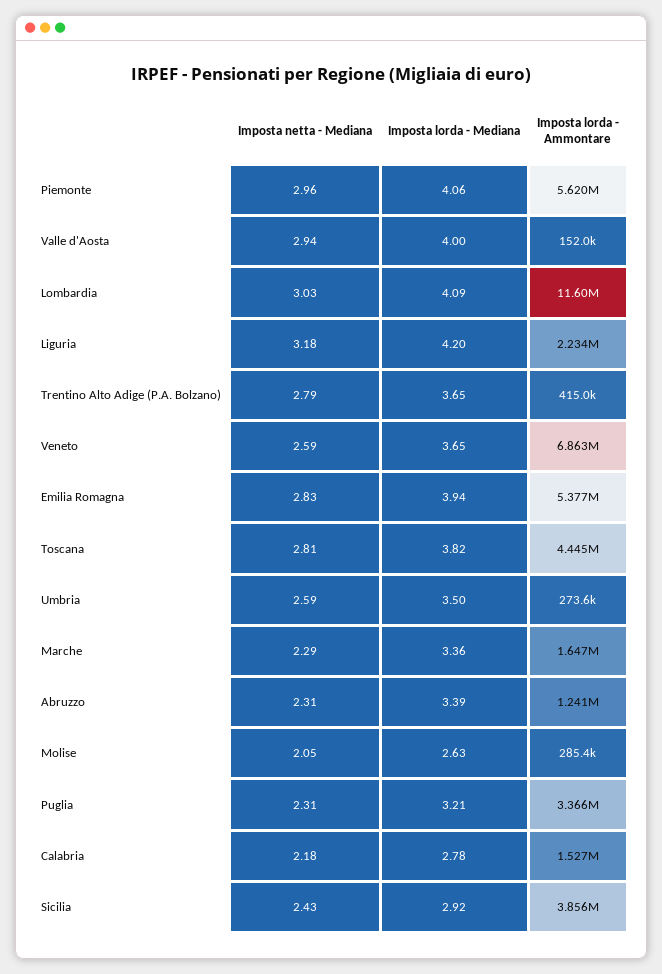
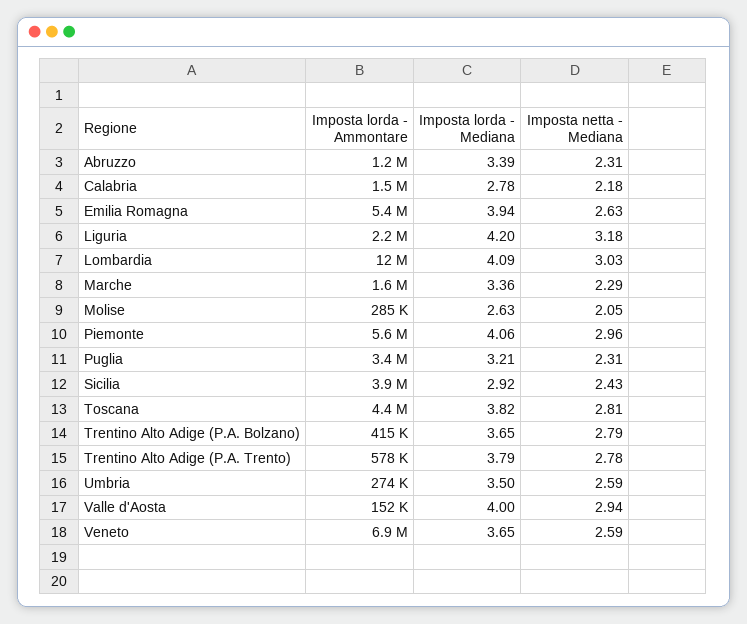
  {
    "Imposta netta - Mediana": {
      "Piemonte": 2.96,
      "Valle d'Aosta": 2.94,
      "Lombardia": 3.03,
      "Liguria": 3.18,
      "Trentino Alto Adige (P.A. Bolzano)": 2.79,
      "Veneto": 2.59,
-     "Emilia Romagna": 2.83,
+     "Emilia Romagna": 2.63,
      "Toscana": 2.81,
      "Umbria": 2.59,
      "Marche": 2.29,
      "Abruzzo": 2.31,
      "Molise": 2.05,
      "Puglia": 2.31,
      "Calabria": 2.18,
-     "Sicilia": 2.43
+     "Sicilia": 2.43,
+     "Trentino Alto Adige (P.A. Trento)": 2.78
    },
    "Imposta lorda - Mediana": {
      "Piemonte": 4.06,
      "Valle d'Aosta": 4,
      "Lombardia": 4.09,
      "Liguria": 4.2,
      "Trentino Alto Adige (P.A. Bolzano)": 3.65,
      "Veneto": 3.65,
      "Emilia Romagna": 3.94,
      "Toscana": 3.82,
      "Umbria": 3.5,
      "Marche": 3.36,
      "Abruzzo": 3.39,
      "Molise": 2.63,
      "Puglia": 3.21,
      "Calabria": 2.78,
-     "Sicilia": 2.92
+     "Sicilia": 2.92,
+     "Trentino Alto Adige (P.A. Trento)": 3.79
    },
    "Imposta lorda - Ammontare": {
      "Piemonte": 5620000,
      "Valle d'Aosta": 152000,
      "Lombardia": 11600000,
      "Liguria": 2234000,
      "Trentino Alto Adige (P.A. Bolzano)": 415000,
      "Veneto": 6863000,
      "Emilia Romagna": 5377000,
      "Toscana": 4445000,
      "Umbria": 273600,
      "Marche": 1647000,
      "Abruzzo": 1241000,
      "Molise": 285400,
      "Puglia": 3366000,
      "Calabria": 1527000,
-     "Sicilia": 3856000
+     "Sicilia": 3856000,
+     "Trentino Alto Adige (P.A. Trento)": 578000
    }
  }

